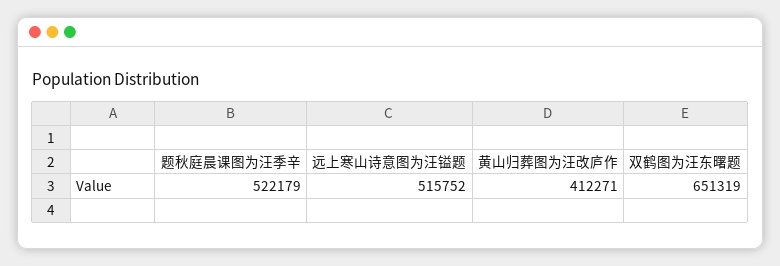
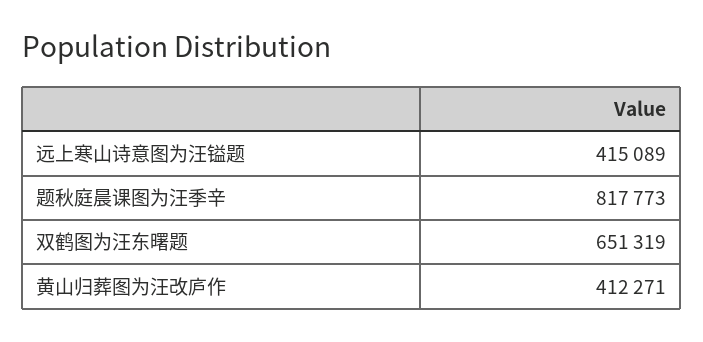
  {
-   "题秋庭晨课图为汪季辛": 522179,
+   "题秋庭晨课图为汪季辛": 817773,
-   "远上寒山诗意图为汪镒题": 515752,
+   "远上寒山诗意图为汪镒题": 415089,
    "黄山归葬图为汪改庐作": 412271,
    "双鹤图为汪东曙题": 651319
  }

